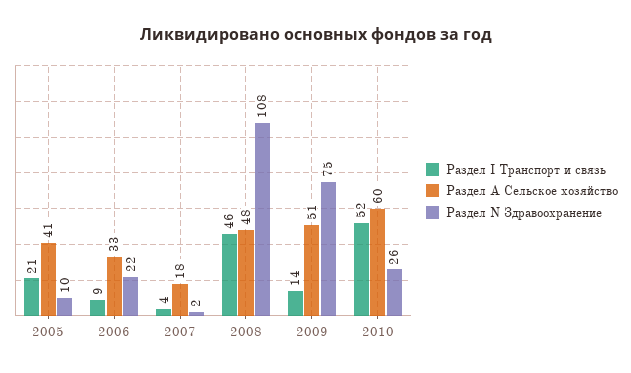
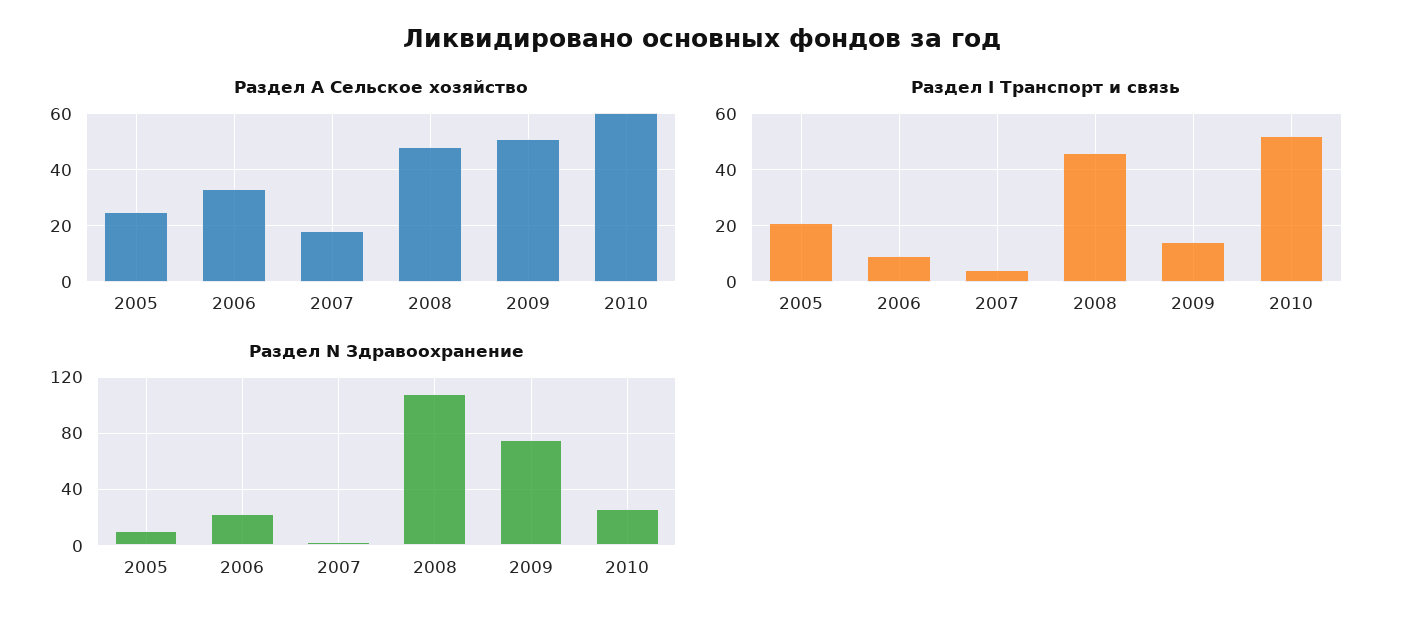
  {
    "Раздел I Транспорт и связь": {
      "2005": 21,
      "2006": 9,
      "2007": 4,
      "2008": 46,
      "2009": 14,
      "2010": 52
    },
    "Раздел А Сельское хозяйство": {
-     "2005": 41,
+     "2005": 25,
      "2006": 33,
      "2007": 18,
      "2008": 48,
      "2009": 51,
      "2010": 60
    },
    "Раздел N Здравоохранение": {
      "2005": 10,
      "2006": 22,
      "2007": 2,
      "2008": 108,
      "2009": 75,
      "2010": 26
    }
  }

